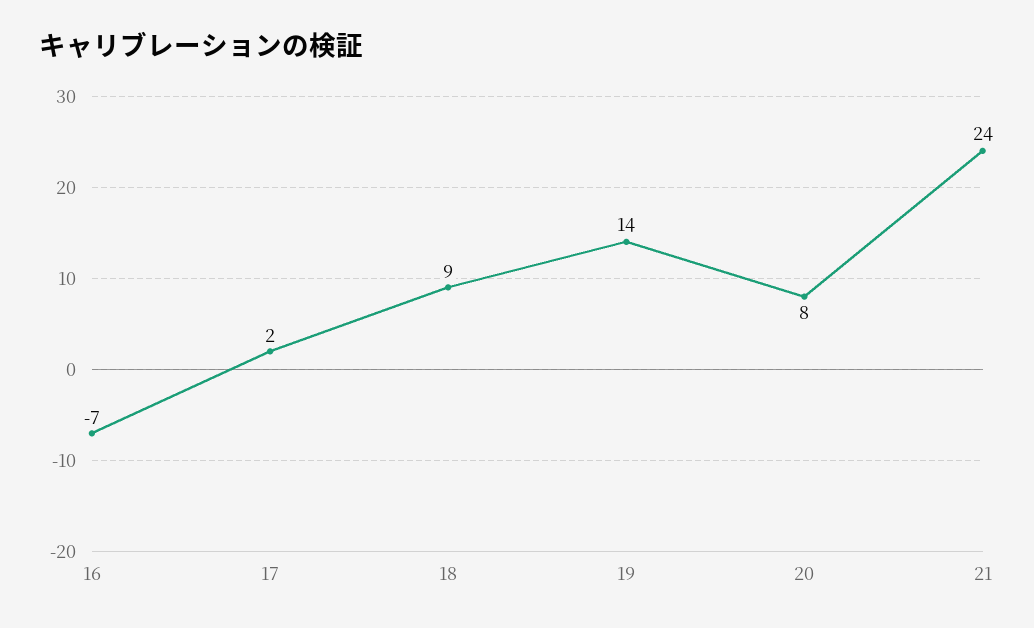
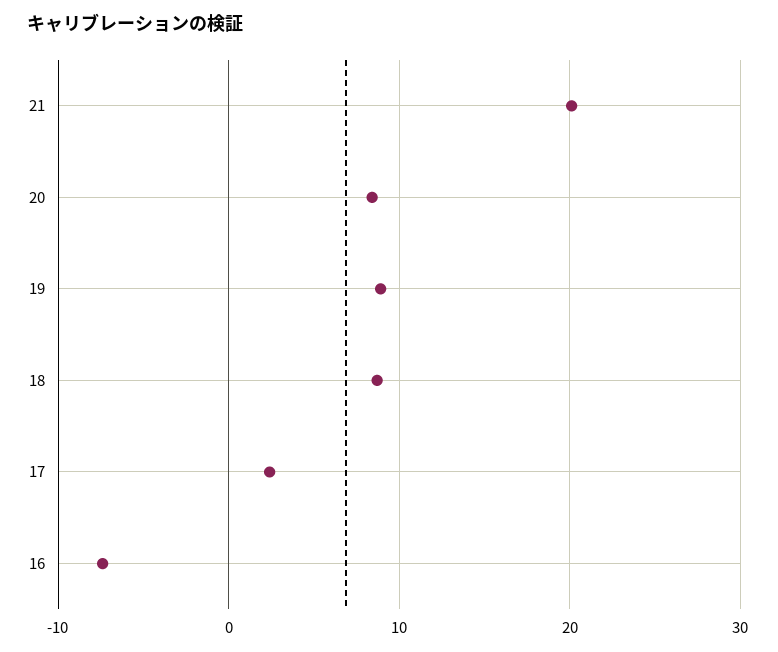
  {
    "16": -7,
    "17": 2,
    "18": 9,
-   "19": 14,
+   "19": 9,
    "20": 8,
-   "21": 24
+   "21": 20
  }

